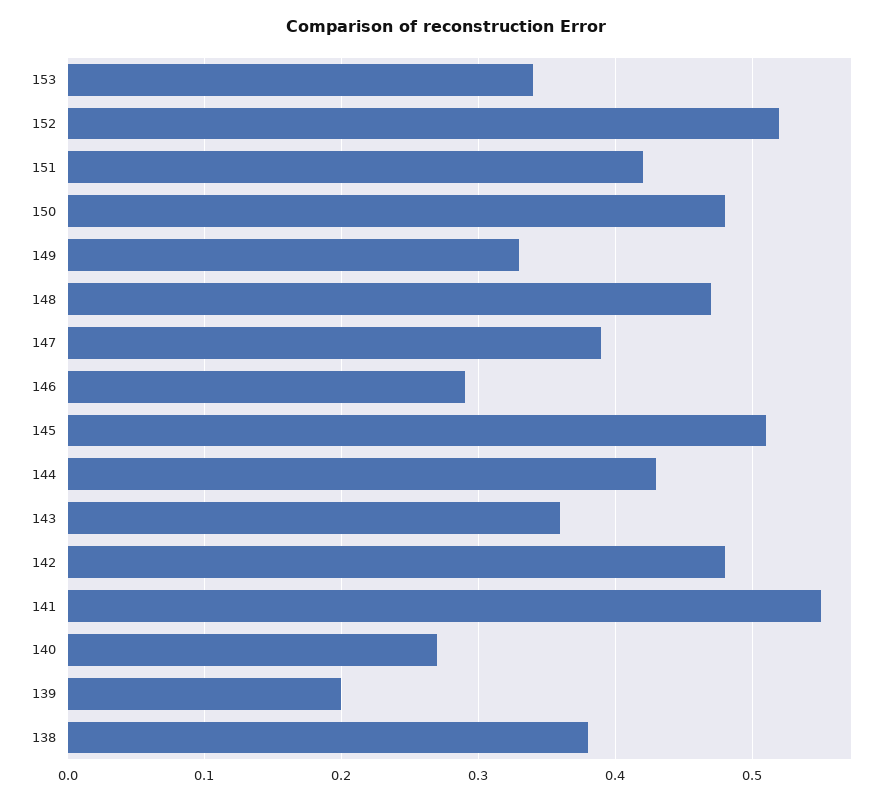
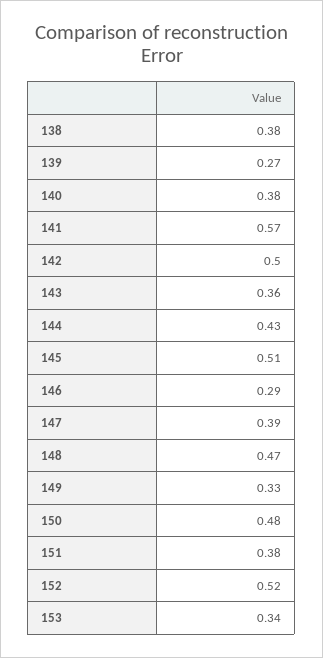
  {
    "153": 0.34,
    "152": 0.52,
-   "151": 0.42,
+   "151": 0.38,
    "150": 0.48,
    "149": 0.33,
    "148": 0.47,
    "147": 0.39,
    "146": 0.29,
    "145": 0.51,
    "144": 0.43,
    "143": 0.36,
-   "142": 0.48,
+   "142": 0.5,
-   "141": 0.55,
+   "141": 0.57,
-   "140": 0.27,
+   "140": 0.38,
-   "139": 0.2,
+   "139": 0.27,
    "138": 0.38
  }

